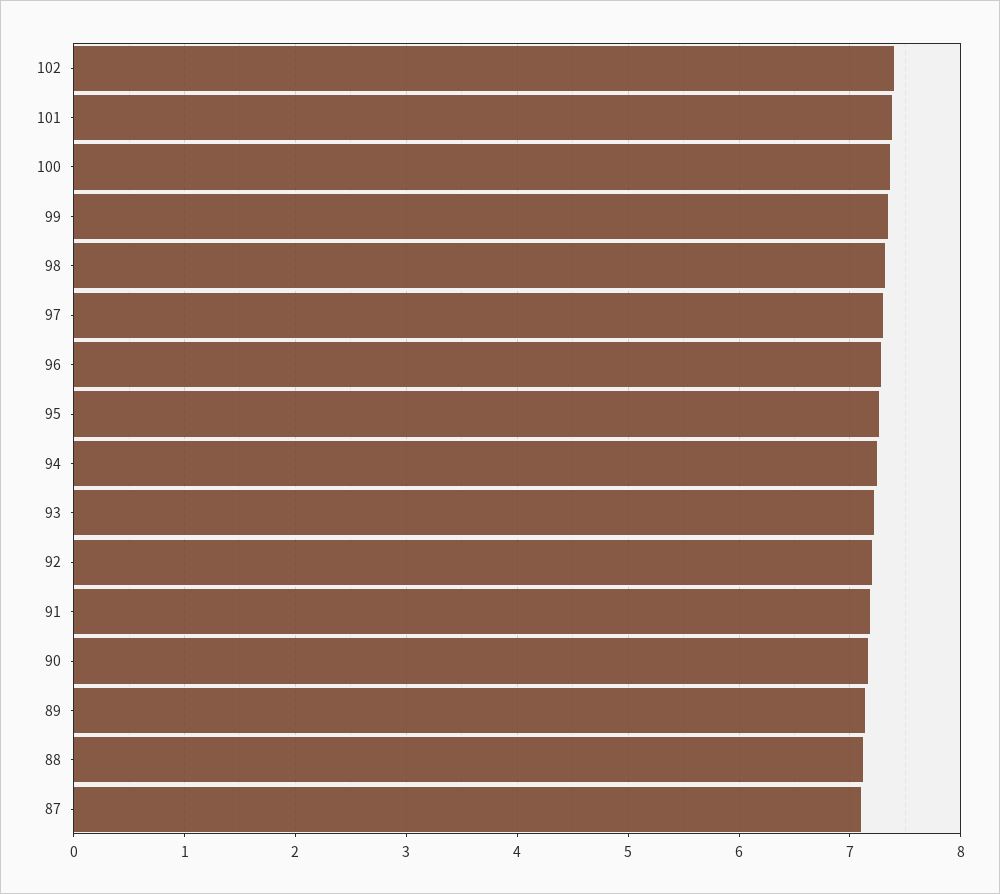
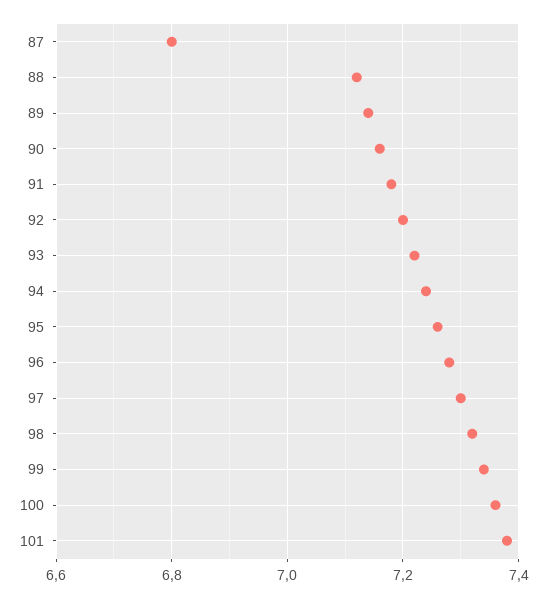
  {
-   "102": 7.4,
    "101": 7.4,
    "100": 7.35,
    "99": 7.35,
    "98": 7.3,
    "97": 7.3,
    "96": 7.3,
    "95": 7.25,
    "94": 7.25,
    "93": 7.2,
    "92": 7.2,
    "91": 7.2,
    "90": 7.15,
    "89": 7.15,
    "88": 7.1,
-   "87": 7.1
+   "87": 6.8
  }

